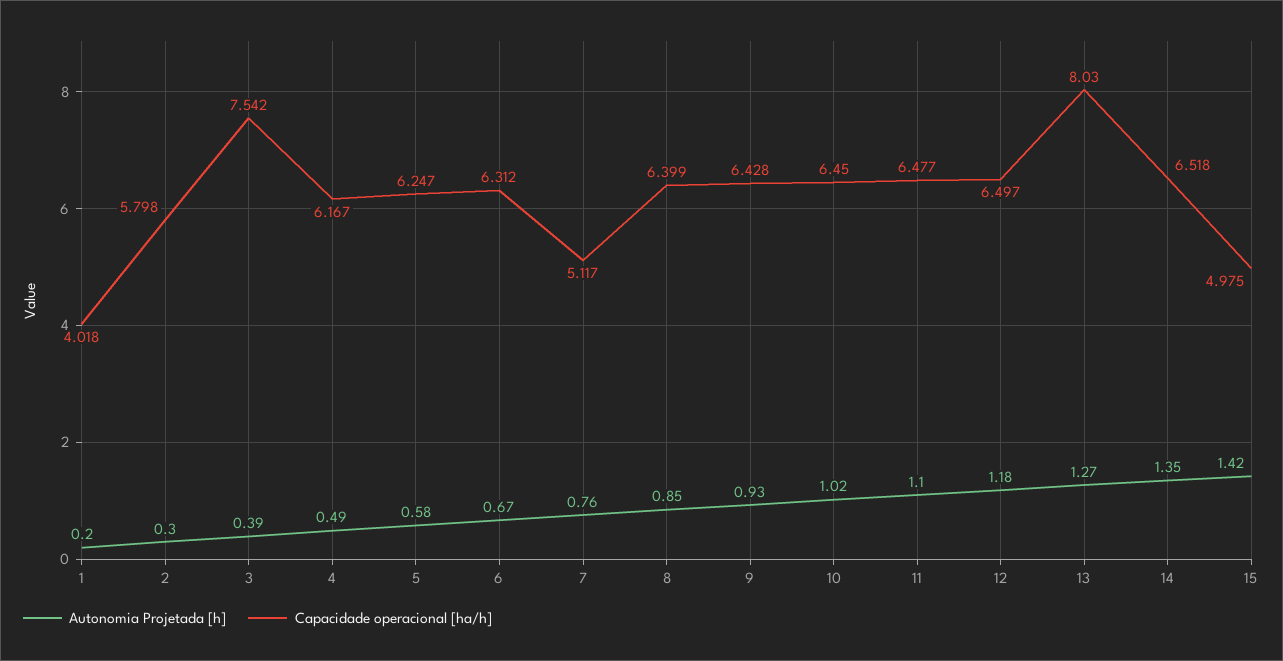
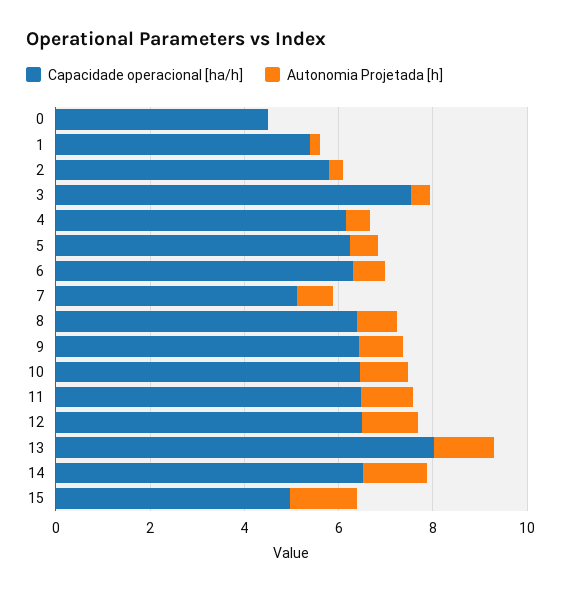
  {
    "Autonomia Projetada [h]": {
      "1": 0.2,
      "2": 0.3,
      "3": 0.39,
      "4": 0.49,
      "5": 0.58,
      "6": 0.67,
      "7": 0.76,
      "8": 0.85,
      "9": 0.93,
      "10": 1.02,
      "11": 1.1,
      "12": 1.18,
      "13": 1.27,
      "14": 1.35,
-     "15": 1.42
+     "15": 1.42,
+     "0": 0
    },
    "Capacidade operacional [ha/h]": {
-     "1": 4.018,
+     "1": 5.5,
      "2": 5.798,
      "3": 7.542,
      "4": 6.167,
      "5": 6.247,
      "6": 6.312,
      "7": 5.117,
      "8": 6.399,
      "9": 6.428,
      "10": 6.45,
      "11": 6.477,
      "12": 6.497,
      "13": 8.03,
      "14": 6.518,
-     "15": 4.975
+     "15": 4.975,
+     "0": 4.5
    }
  }

